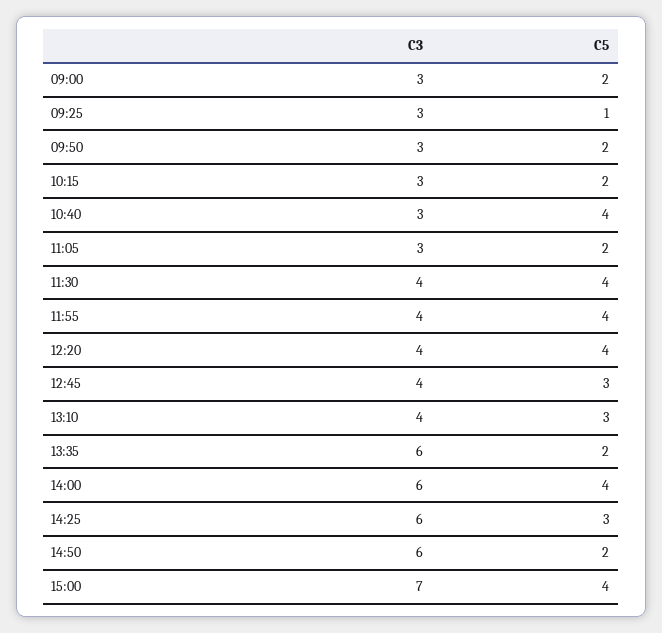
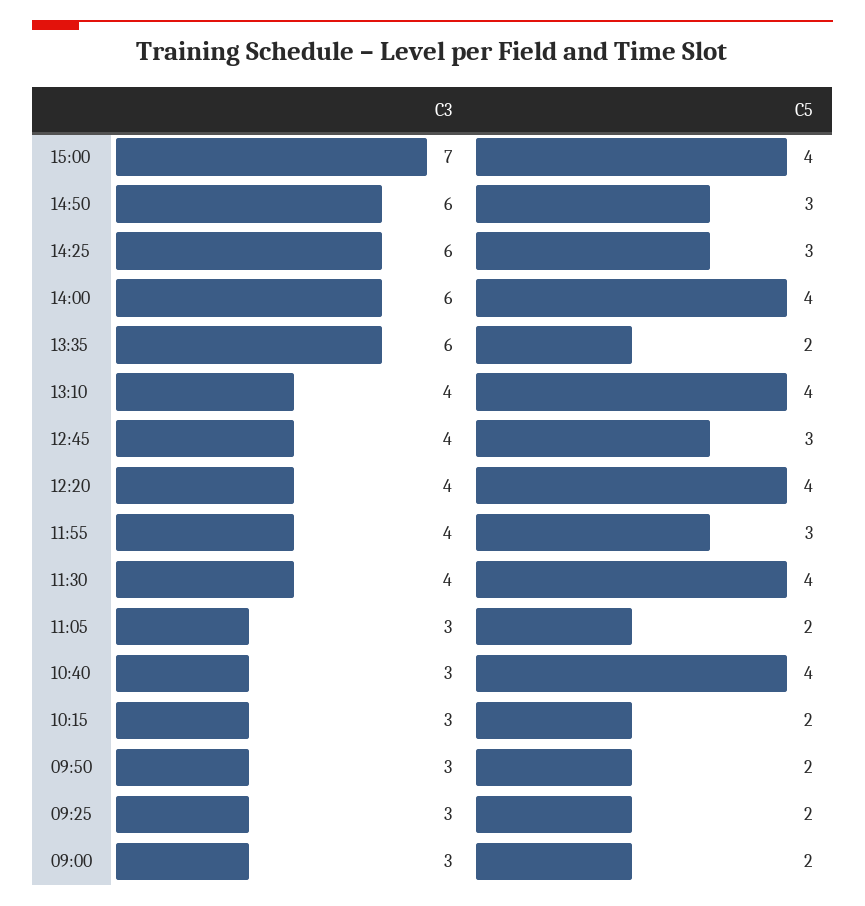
  {
    "C3": {
      "09:00": 3,
      "09:25": 3,
      "09:50": 3,
      "10:15": 3,
      "10:40": 3,
      "11:05": 3,
      "11:30": 4,
      "11:55": 4,
      "12:20": 4,
      "12:45": 4,
      "13:10": 4,
      "13:35": 6,
      "14:00": 6,
      "14:25": 6,
      "14:50": 6,
      "15:00": 7
    },
    "C5": {
      "09:00": 2,
-     "09:25": 1,
+     "09:25": 2,
      "09:50": 2,
      "10:15": 2,
      "10:40": 4,
      "11:05": 2,
      "11:30": 4,
-     "11:55": 4,
+     "11:55": 3,
      "12:20": 4,
      "12:45": 3,
-     "13:10": 3,
+     "13:10": 4,
      "13:35": 2,
      "14:00": 4,
      "14:25": 3,
-     "14:50": 2,
+     "14:50": 3,
      "15:00": 4
    }
  }

